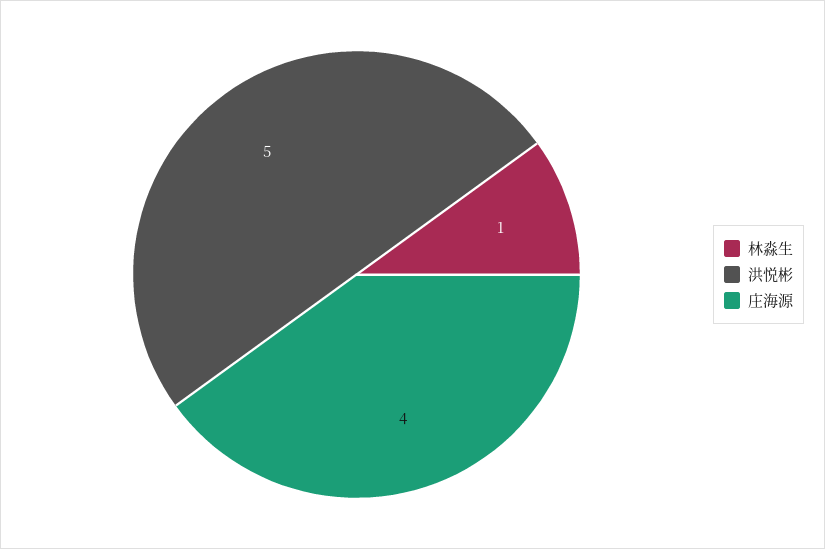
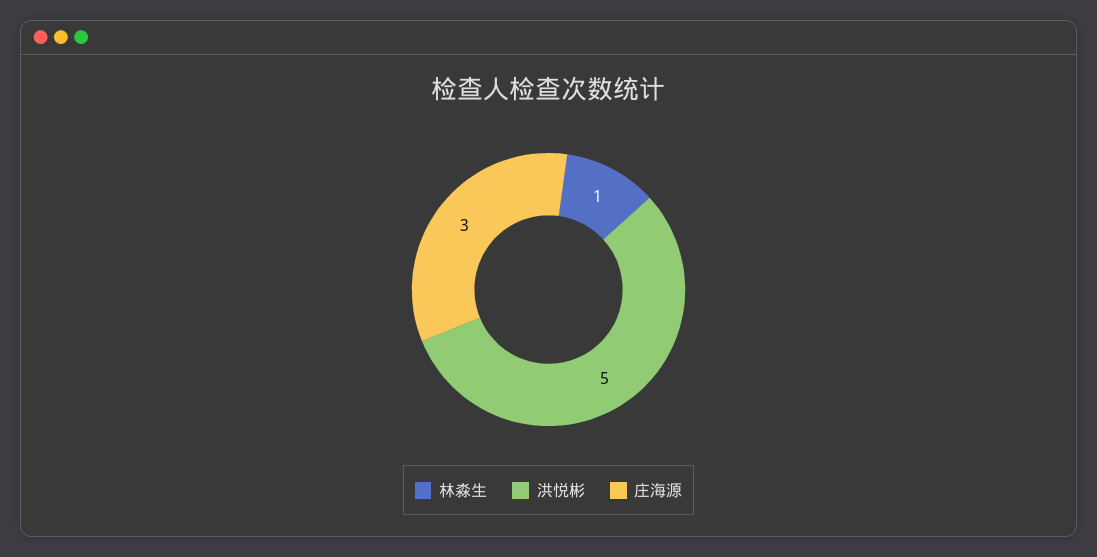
  {
    "林淼生": 1,
    "洪悦彬": 5,
-   "庄海源": 4
+   "庄海源": 3
  }

